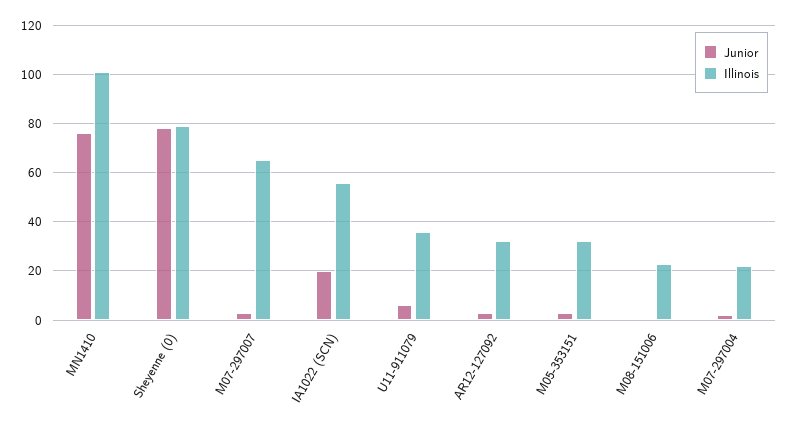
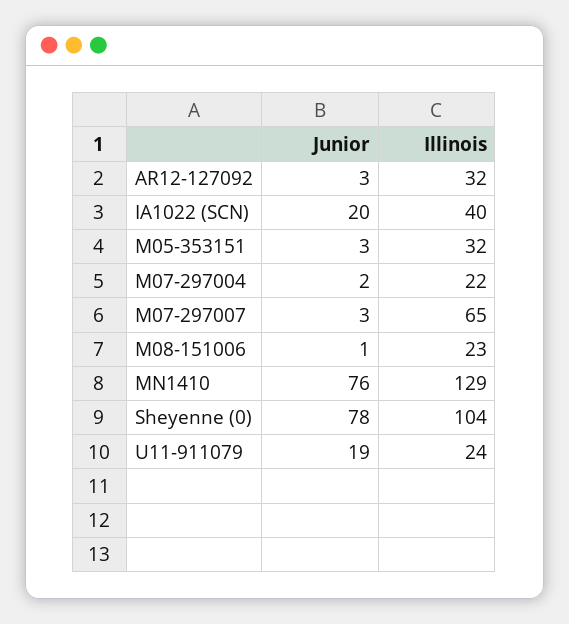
  {
    "Junior": {
      "MN1410": 76,
      "Sheyenne (0)": 78,
      "M07-297007": 3,
      "IA1022 (SCN)": 20,
-     "U11-911079": 5,
+     "U11-911079": 19,
      "AR12-127092": 3,
      "M05-353151": 3,
      "M08-151006": 1,
      "M07-297004": 2
    },
    "Illinois": {
-     "MN1410": 100,
+     "MN1410": 129,
-     "Sheyenne (0)": 80,
+     "Sheyenne (0)": 104,
      "M07-297007": 65,
-     "IA1022 (SCN)": 55,
+     "IA1022 (SCN)": 40,
-     "U11-911079": 35,
+     "U11-911079": 24,
      "AR12-127092": 32,
      "M05-353151": 32,
      "M08-151006": 23,
      "M07-297004": 22
    }
  }

